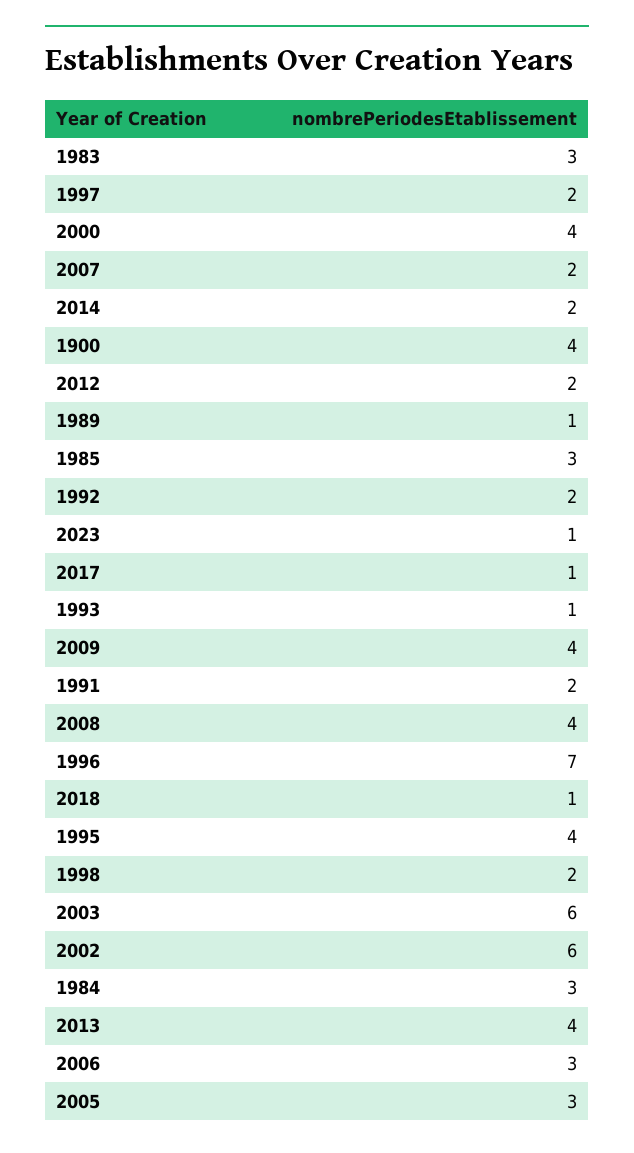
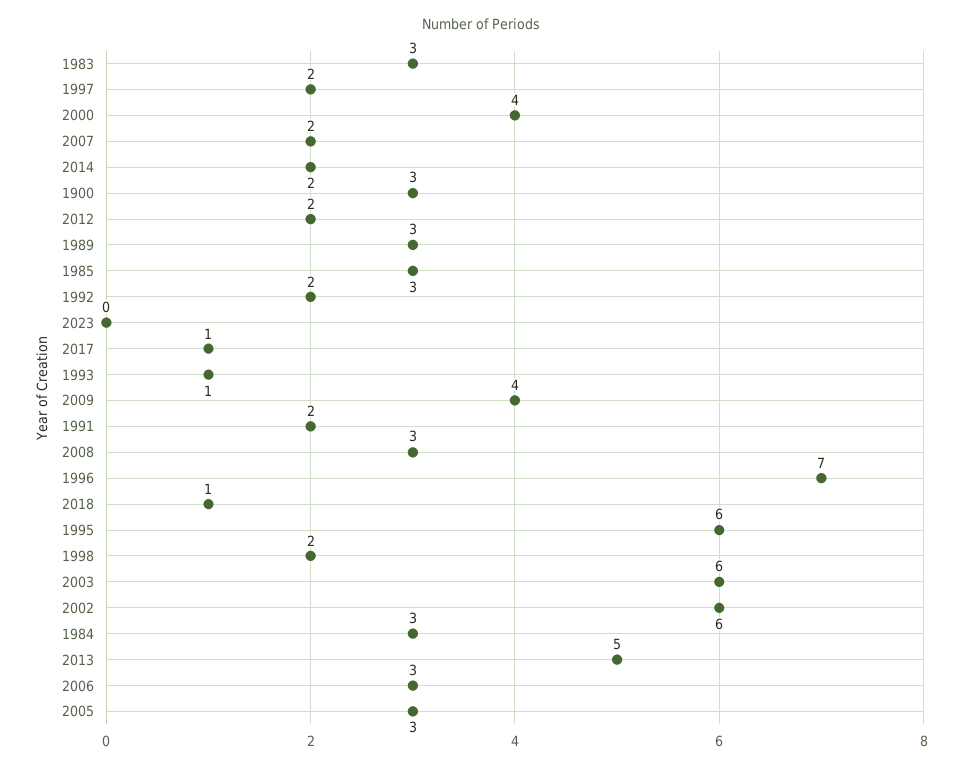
  {
    "1983": 3,
    "1997": 2,
    "2000": 4,
    "2007": 2,
    "2014": 2,
-   "1900": 4,
+   "1900": 3,
    "2012": 2,
-   "1989": 1,
+   "1989": 3,
    "1985": 3,
    "1992": 2,
-   "2023": 1,
+   "2023": 0,
    "2017": 1,
    "1993": 1,
    "2009": 4,
    "1991": 2,
-   "2008": 4,
+   "2008": 3,
    "1996": 7,
    "2018": 1,
-   "1995": 4,
+   "1995": 6,
    "1998": 2,
    "2003": 6,
    "2002": 6,
    "1984": 3,
-   "2013": 4,
+   "2013": 5,
    "2006": 3,
    "2005": 3
  }

